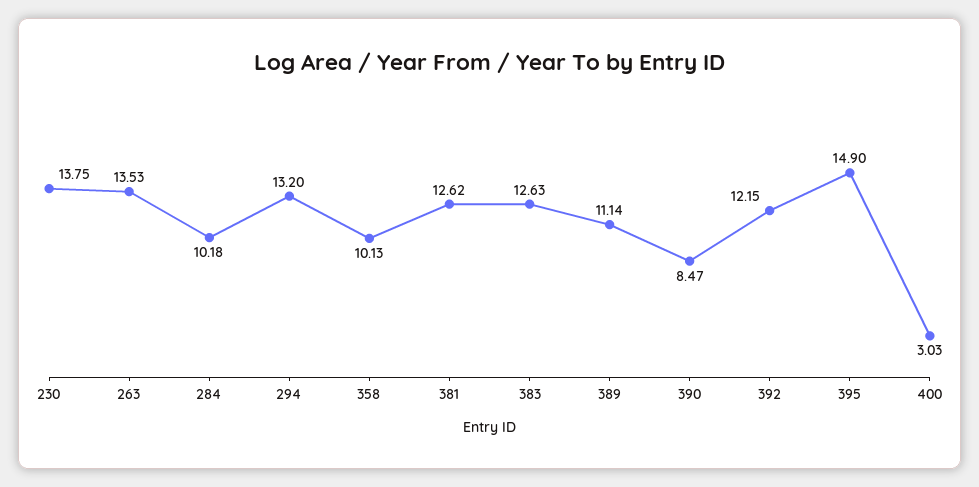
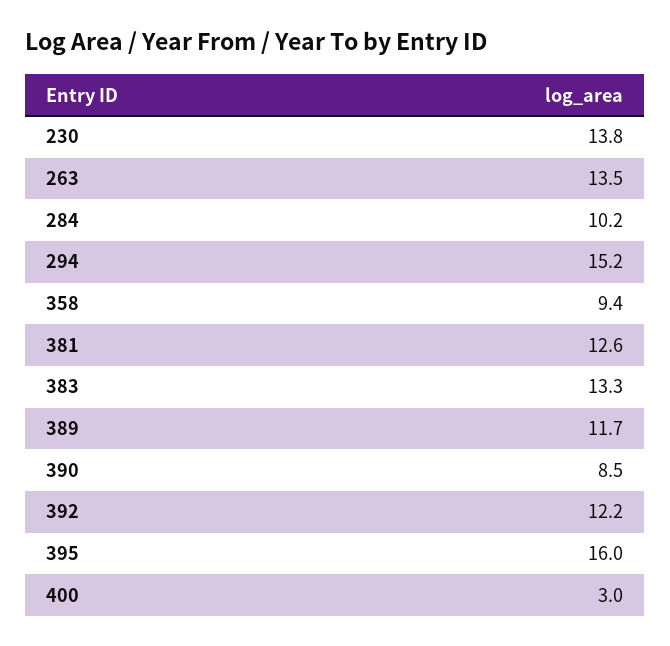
  {
    "230": 13.75,
    "263": 13.53,
    "284": 10.18,
-   "294": 13.2,
+   "294": 15.2,
-   "358": 10.13,
+   "358": 9.4,
    "381": 12.62,
-   "383": 12.63,
+   "383": 13.3,
-   "389": 11.14,
+   "389": 11.7,
    "390": 8.47,
    "392": 12.15,
-   "395": 14.9,
+   "395": 16,
    "400": 3.03
  }

